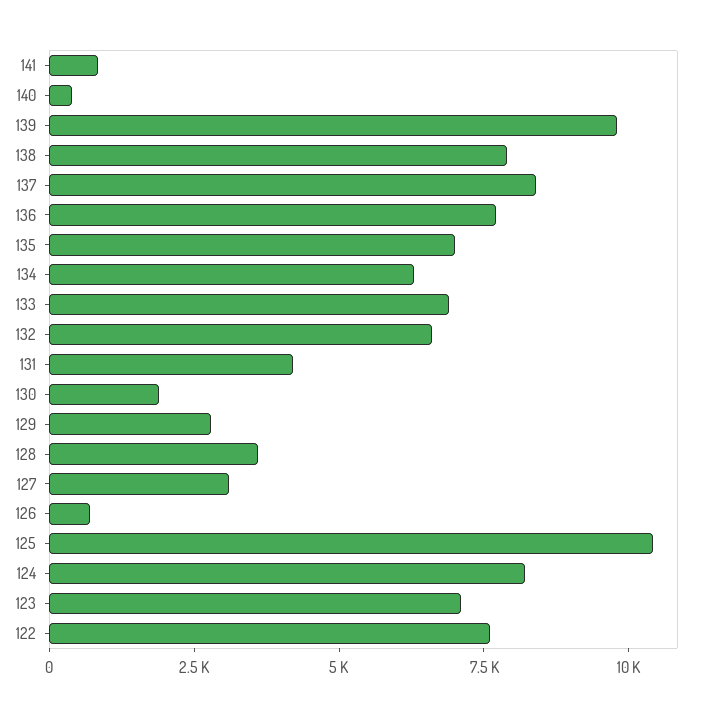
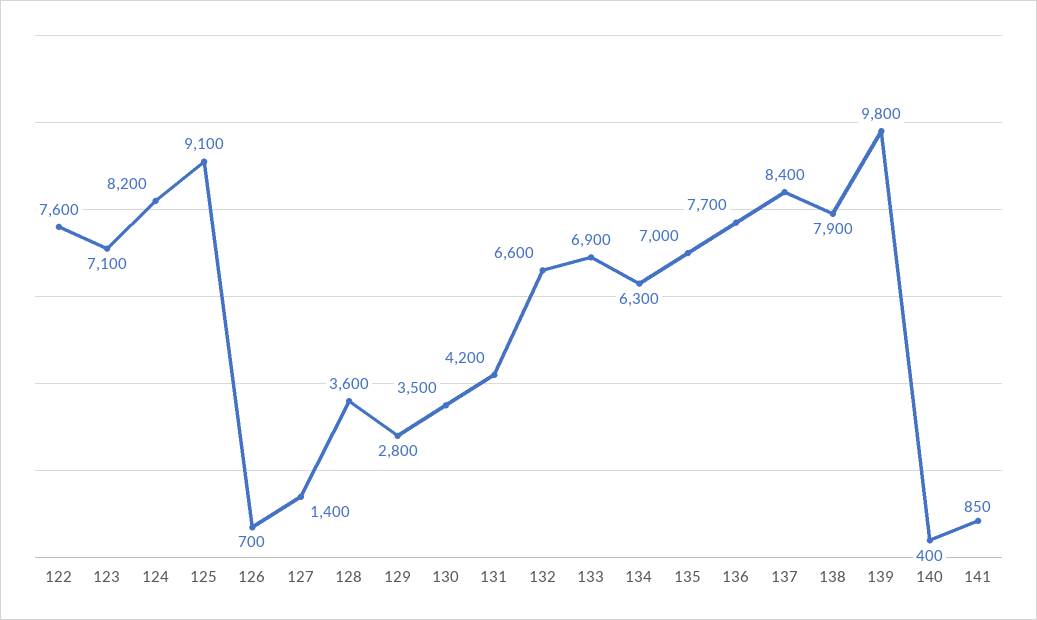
  {
    "141": 850,
    "140": 400,
    "139": 9800,
    "138": 7900,
    "137": 8400,
    "136": 7700,
    "135": 7000,
    "134": 6300,
    "133": 6900,
    "132": 6600,
    "131": 4200,
-   "130": 2000,
+   "130": 3500,
    "129": 2800,
    "128": 3600,
-   "127": 3000,
+   "127": 1400,
    "126": 700,
-   "125": 10500,
+   "125": 9100,
    "124": 8200,
    "123": 7100,
    "122": 7600
  }

